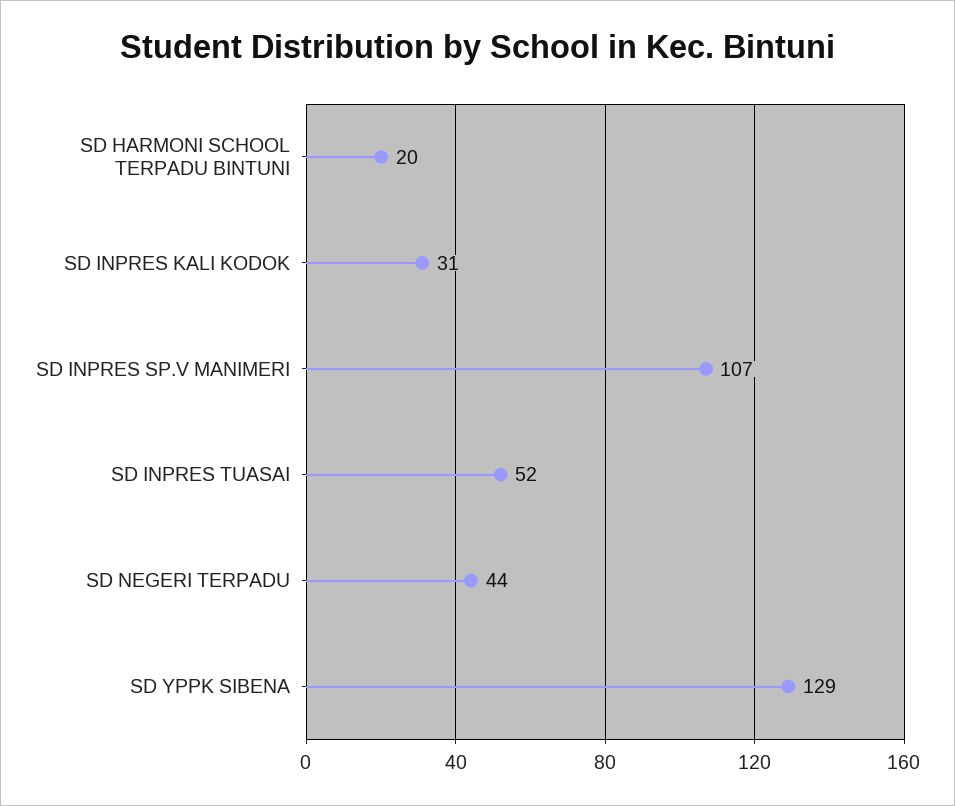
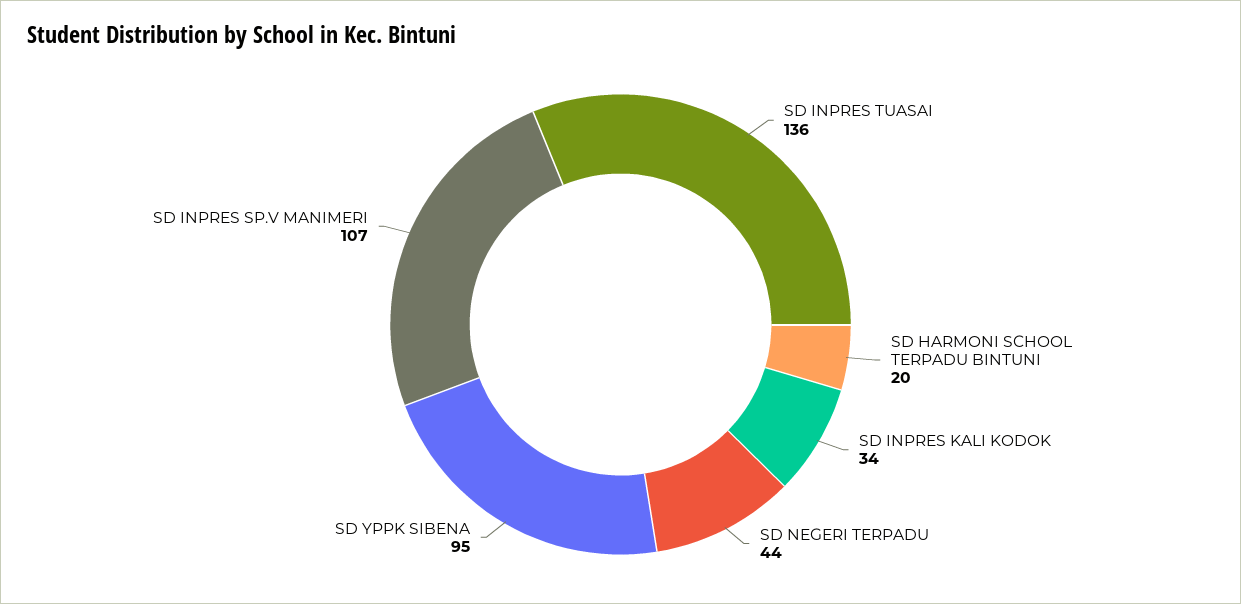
  {
    "SD HARMONI SCHOOL TERPADU BINTUNI": 20,
-   "SD INPRES KALI KODOK": 31,
+   "SD INPRES KALI KODOK": 34,
    "SD INPRES SP.V MANIMERI": 107,
-   "SD INPRES TUASAI": 52,
+   "SD INPRES TUASAI": 136,
    "SD NEGERI TERPADU": 44,
-   "SD YPPK SIBENA": 129
+   "SD YPPK SIBENA": 95
  }

